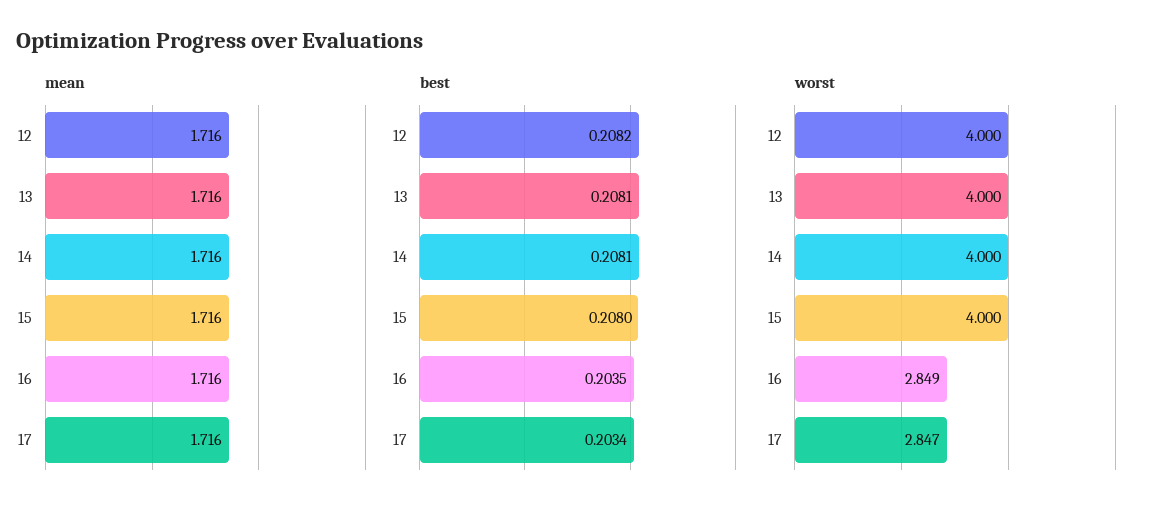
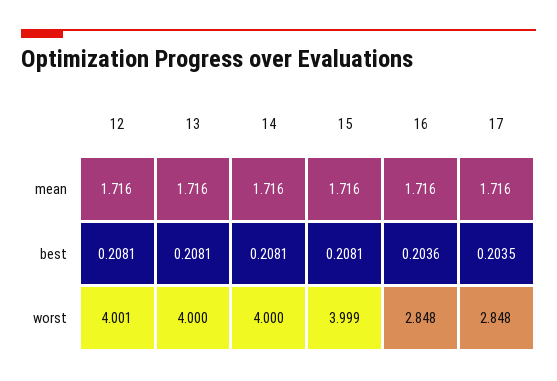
  {
    "mean": {
      "12": 1.716,
      "13": 1.716,
      "14": 1.716,
      "15": 1.716,
      "16": 1.716,
      "17": 1.716
    },
    "best": {
-     "12": 0.2082,
+     "12": 0.2081,
      "13": 0.2081,
      "14": 0.2081,
-     "15": 0.208,
+     "15": 0.2081,
-     "16": 0.2035,
+     "16": 0.2036,
-     "17": 0.2034
+     "17": 0.2035
    },
    "worst": {
-     "12": 4,
+     "12": 4.001,
      "13": 4,
      "14": 4,
-     "15": 4,
+     "15": 3.999,
-     "16": 2.849,
+     "16": 2.848,
-     "17": 2.847
+     "17": 2.848
    }
  }

